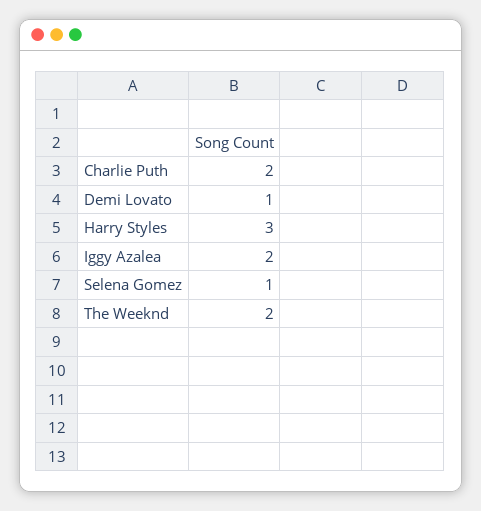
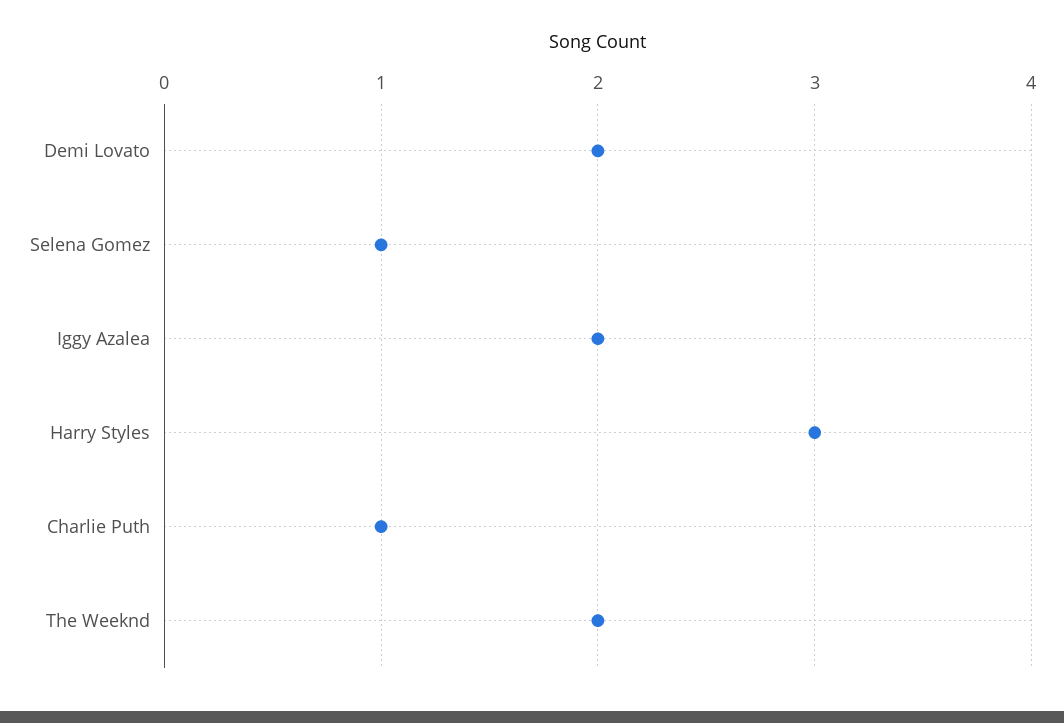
  {
-   "Charlie Puth": 2,
+   "Charlie Puth": 1,
-   "Demi Lovato": 1,
+   "Demi Lovato": 2,
    "Harry Styles": 3,
    "Iggy Azalea": 2,
    "Selena Gomez": 1,
    "The Weeknd": 2
  }

